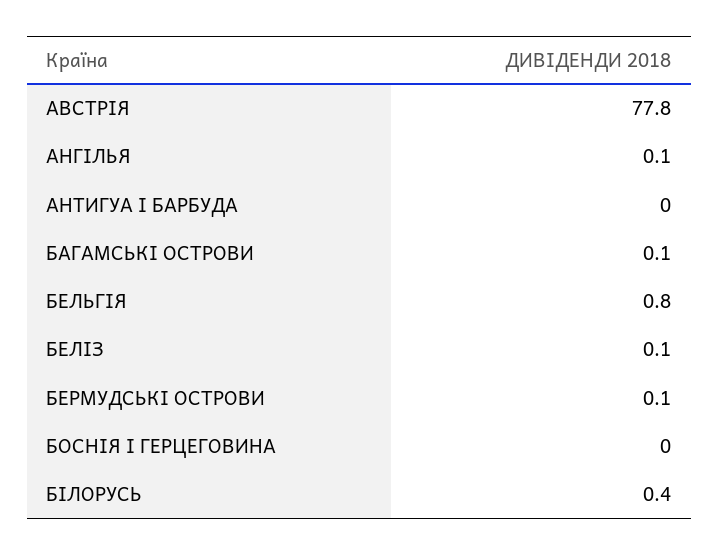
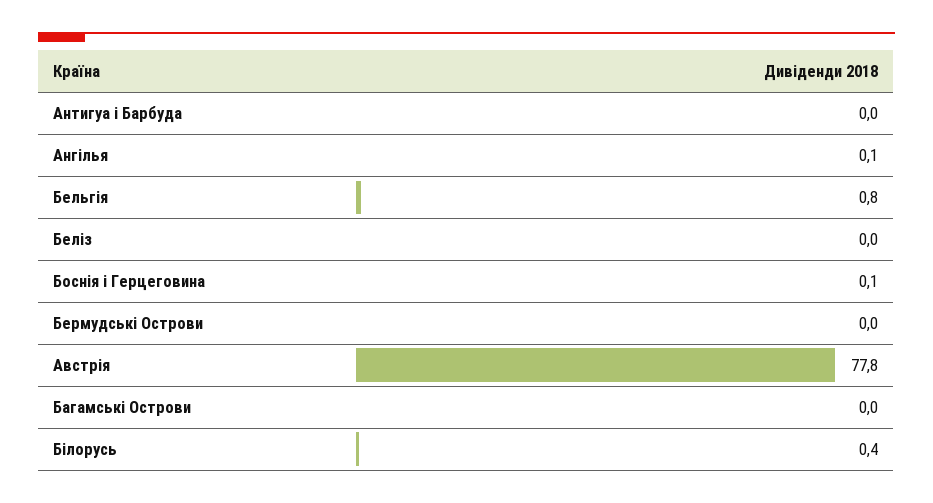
  {
    "АВСТРІЯ": 77.8,
    "АНГІЛЬЯ": 0.1,
    "АНТИГУА І БАРБУДА": 0,
-   "БАГАМСЬКІ ОСТРОВИ": 0.1,
+   "БАГАМСЬКІ ОСТРОВИ": 0,
    "БЕЛЬГІЯ": 0.8,
-   "БЕЛІЗ": 0.1,
+   "БЕЛІЗ": 0,
-   "БЕРМУДСЬКІ ОСТРОВИ": 0.1,
+   "БЕРМУДСЬКІ ОСТРОВИ": 0,
-   "БОСНІЯ І ГЕРЦЕГОВИНА": 0,
+   "БОСНІЯ І ГЕРЦЕГОВИНА": 0.1,
    "БІЛОРУСЬ": 0.4
  }

